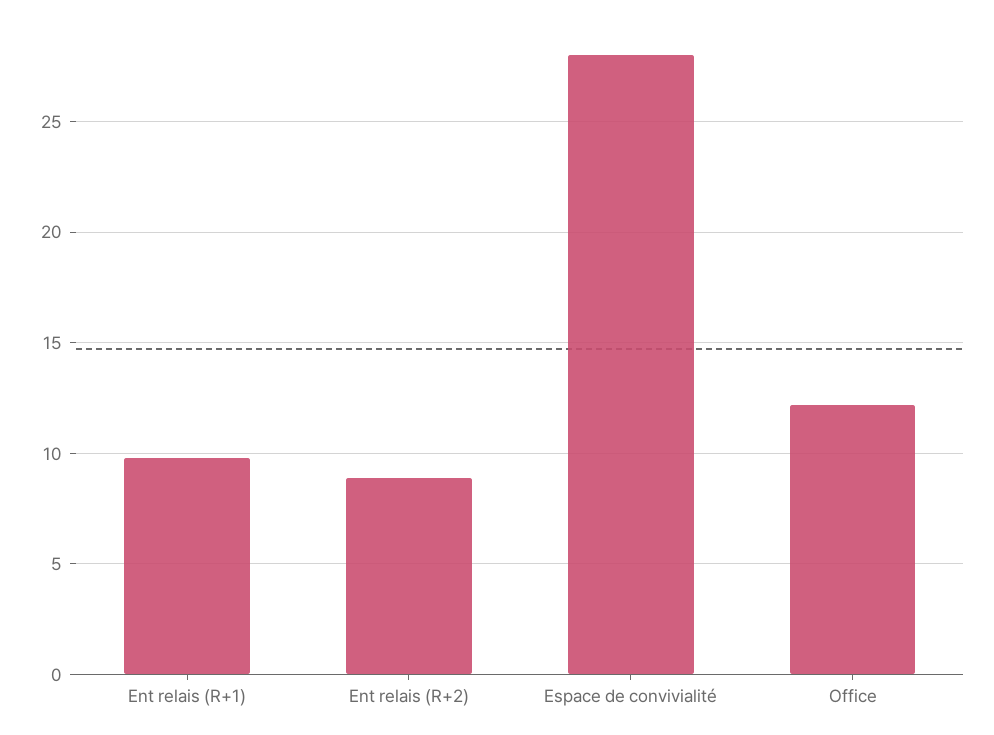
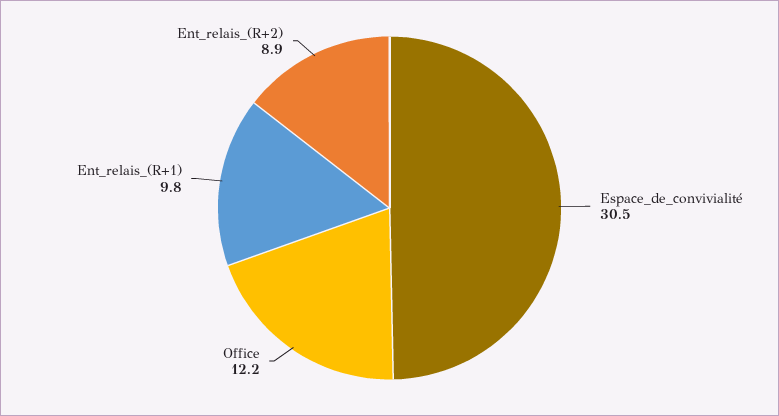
  {
    "Ent relais (R+1)": 9.8,
    "Ent relais (R+2)": 8.9,
-   "Espace de convivialité": 28,
+   "Espace de convivialité": 30.5,
    "Office": 12.2
  }

